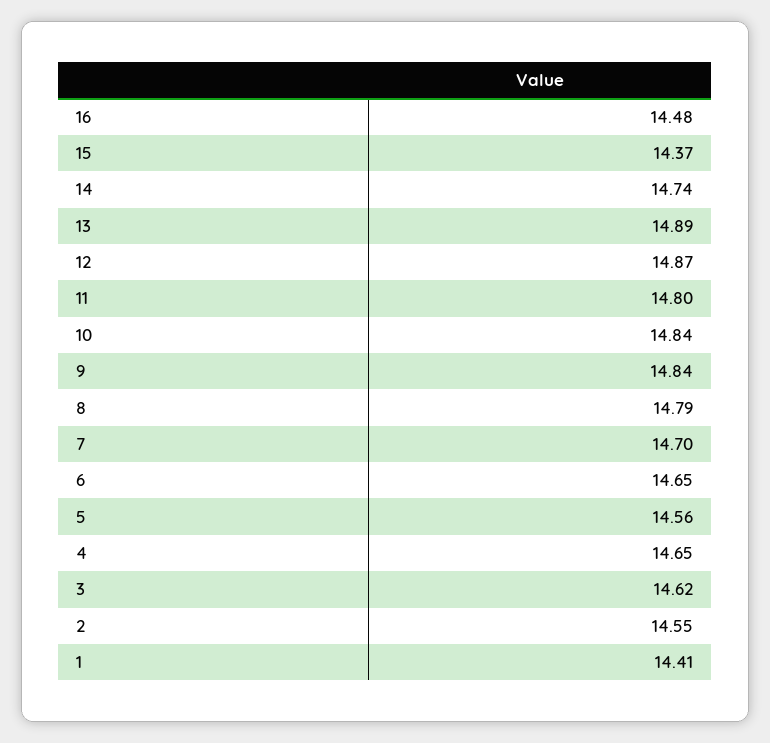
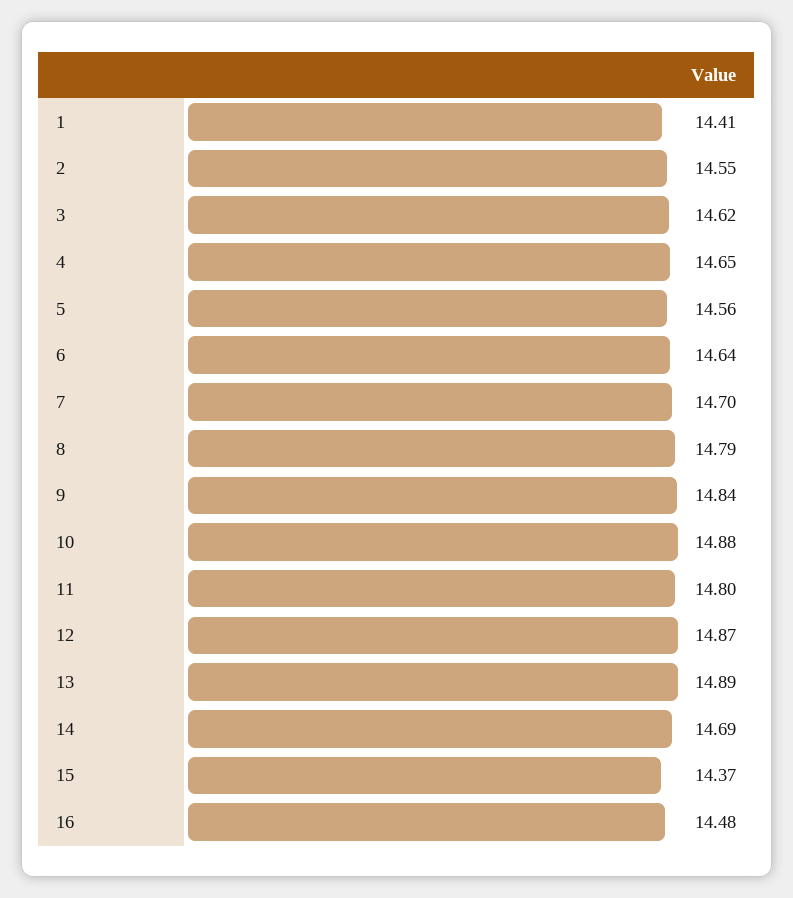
  {
    "16": 14.48,
    "15": 14.37,
-   "14": 14.74,
+   "14": 14.69,
    "13": 14.89,
    "12": 14.87,
    "11": 14.8,
-   "10": 14.84,
+   "10": 14.88,
    "9": 14.84,
    "8": 14.79,
    "7": 14.7,
-   "6": 14.65,
+   "6": 14.64,
    "5": 14.56,
    "4": 14.65,
    "3": 14.62,
    "2": 14.55,
    "1": 14.41
  }

